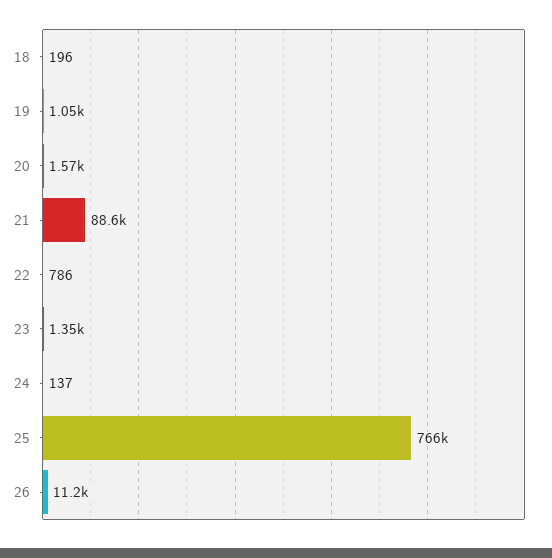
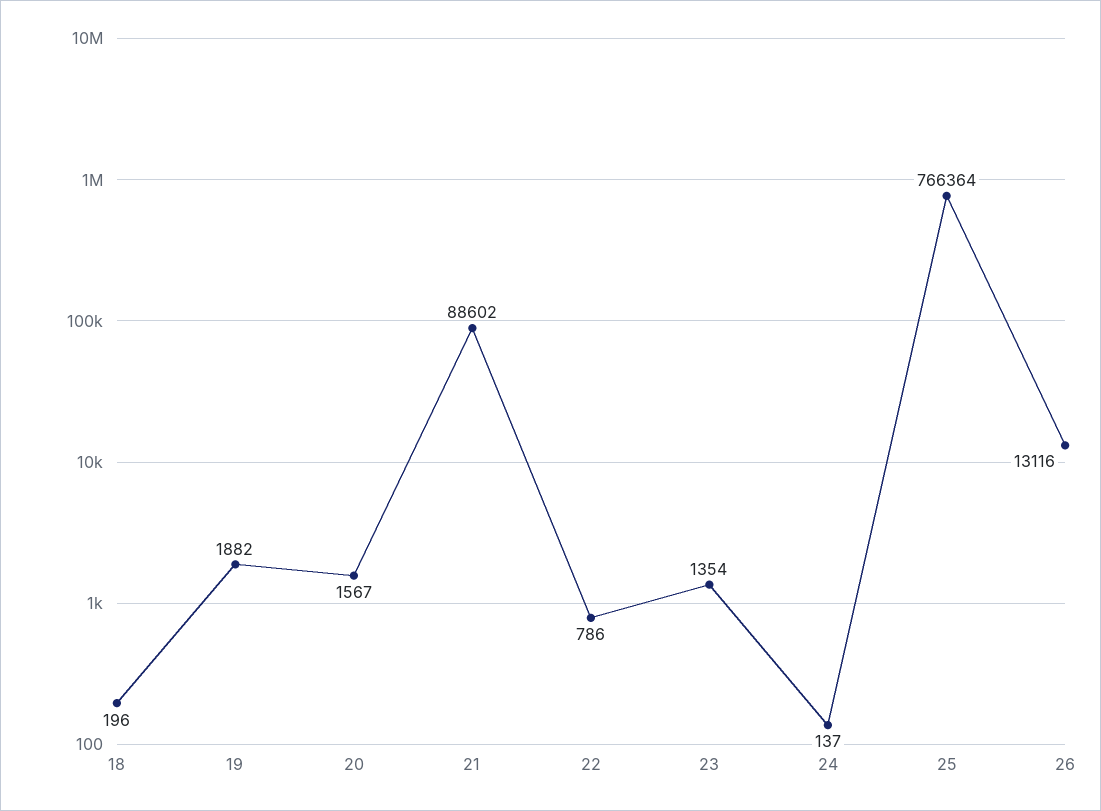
  {
    "18": 196,
-   "19": 1050,
+   "19": 1882,
    "20": 1567,
    "21": 88602,
    "22": 786,
    "23": 1354,
    "24": 137,
    "25": 766364,
-   "26": 11200
+   "26": 13116
  }

